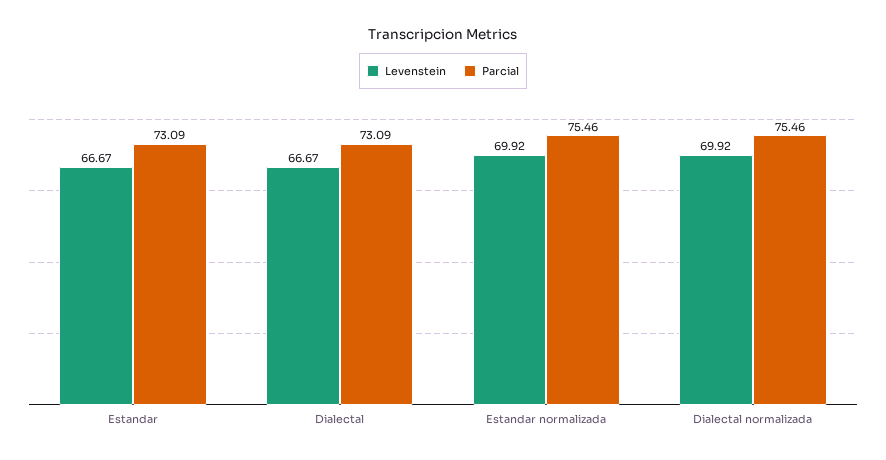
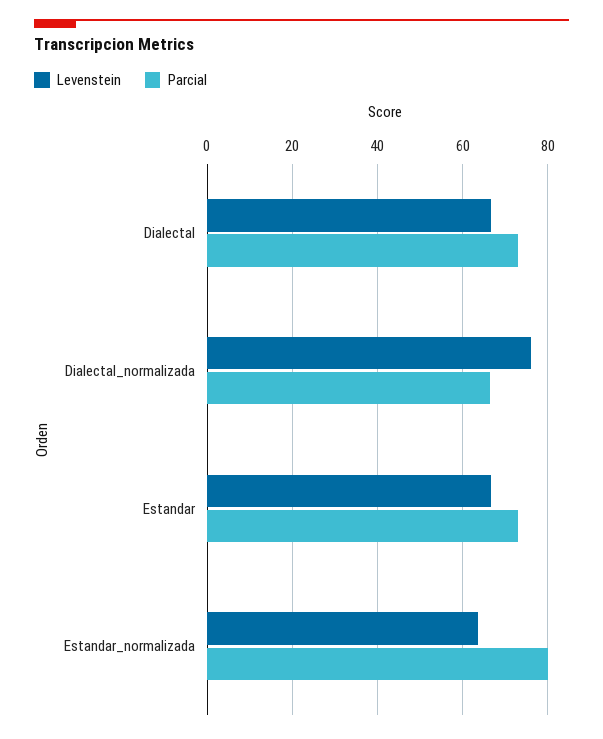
  {
    "Levenstein": {
      "Estandar": 66.67,
      "Dialectal": 66.67,
-     "Estandar normalizada": 69.92,
+     "Estandar normalizada": 64,
-     "Dialectal normalizada": 69.92
+     "Dialectal normalizada": 76
    },
    "Parcial": {
      "Estandar": 73.09,
      "Dialectal": 73.09,
-     "Estandar normalizada": 75.46,
+     "Estandar normalizada": 80,
-     "Dialectal normalizada": 75.46
+     "Dialectal normalizada": 66
    }
  }

